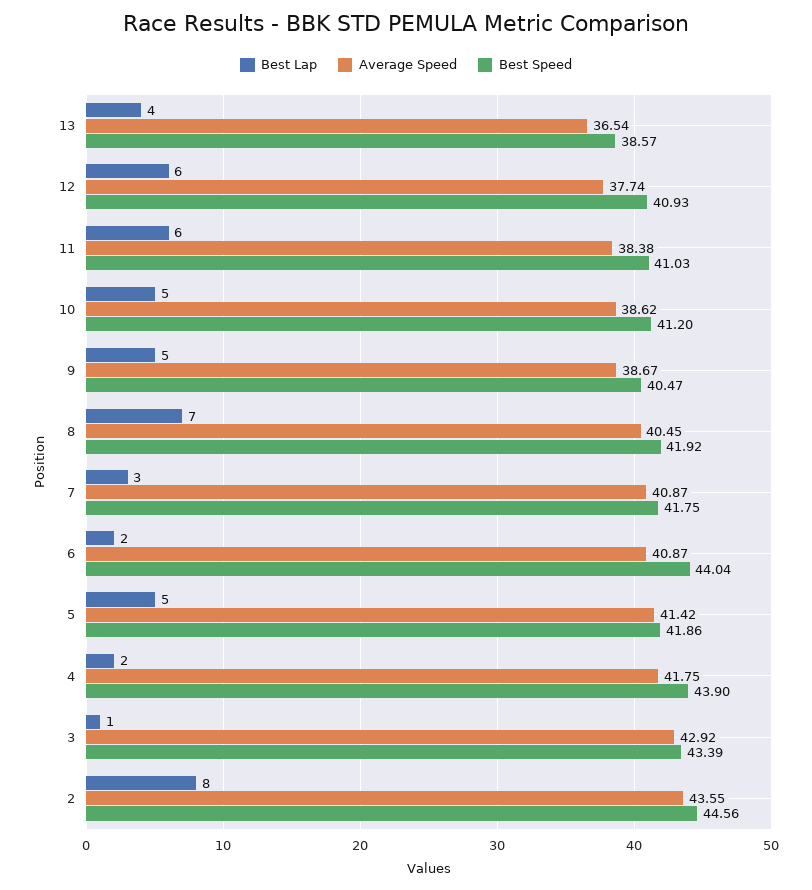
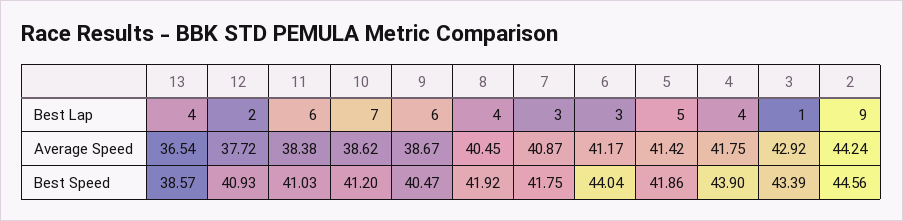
  {
    "Best Lap": {
      "13": 4,
-     "12": 6,
+     "12": 2,
      "11": 6,
-     "10": 5,
+     "10": 7,
-     "9": 5,
+     "9": 6,
-     "8": 7,
+     "8": 4,
      "7": 3,
-     "6": 2,
+     "6": 3,
      "5": 5,
-     "4": 2,
+     "4": 4,
      "3": 1,
-     "2": 8
+     "2": 9
    },
    "Average Speed": {
      "13": 36.54,
-     "12": 37.74,
+     "12": 37.72,
      "11": 38.38,
      "10": 38.62,
      "9": 38.67,
      "8": 40.45,
      "7": 40.87,
-     "6": 40.87,
+     "6": 41.17,
      "5": 41.42,
      "4": 41.75,
      "3": 42.92,
-     "2": 43.55
+     "2": 44.24
    },
    "Best Speed": {
      "13": 38.57,
      "12": 40.93,
      "11": 41.03,
      "10": 41.2,
      "9": 40.47,
      "8": 41.92,
      "7": 41.75,
      "6": 44.04,
      "5": 41.86,
      "4": 43.9,
      "3": 43.39,
      "2": 44.56
    }
  }

